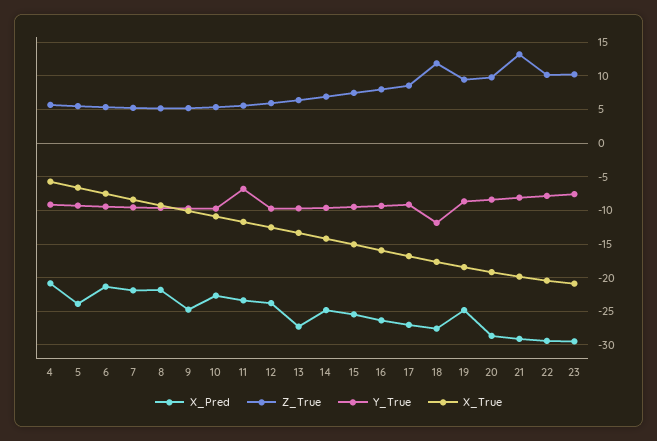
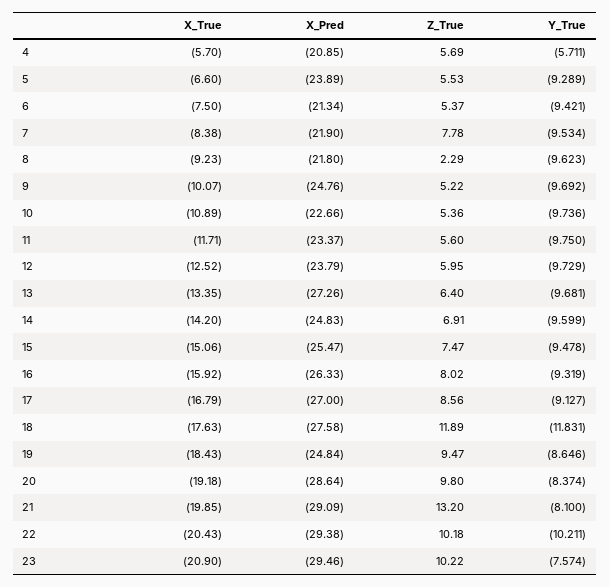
  {
    "X_Pred": {
      "4": -20.85,
      "5": -23.89,
      "6": -21.34,
      "7": -21.9,
      "8": -21.8,
      "9": -24.76,
      "10": -22.66,
      "11": -23.37,
      "12": -23.79,
      "13": -27.26,
      "14": -24.83,
      "15": -25.47,
      "16": -26.33,
      "17": -27,
      "18": -27.58,
      "19": -24.84,
      "20": -28.64,
      "21": -29.09,
      "22": -29.38,
      "23": -29.46
    },
    "Z_True": {
      "4": 5.69,
      "5": 5.53,
      "6": 5.37,
-     "7": 5,
+     "7": 7.78,
-     "8": 5,
+     "8": 2.29,
      "9": 5.22,
      "10": 5.36,
      "11": 5.6,
      "12": 5.95,
      "13": 6.4,
      "14": 6.91,
      "15": 7.47,
      "16": 8.02,
      "17": 8.56,
      "18": 11.89,
      "19": 9.47,
      "20": 9.8,
      "21": 13.2,
      "22": 10.18,
      "23": 10.22
    },
    "Y_True": {
-     "4": -9,
+     "4": -5.711,
      "5": -9.289,
      "6": -9.421,
      "7": -9.534,
      "8": -9.623,
      "9": -9.692,
      "10": -9.736,
-     "11": -7,
+     "11": -9.75,
      "12": -9.729,
      "13": -9.681,
      "14": -9.599,
      "15": -9.478,
      "16": -9.319,
      "17": -9.127,
      "18": -11.831,
      "19": -8.646,
      "20": -8.374,
      "21": -8.1,
-     "22": -8,
+     "22": -10.211,
      "23": -7.574
    },
    "X_True": {
      "4": -5.7,
      "5": -6.6,
      "6": -7.5,
      "7": -8.38,
      "8": -9.23,
      "9": -10.07,
      "10": -10.89,
      "11": -11.71,
      "12": -12.52,
      "13": -13.35,
      "14": -14.2,
      "15": -15.06,
      "16": -15.92,
      "17": -16.79,
      "18": -17.63,
      "19": -18.43,
      "20": -19.18,
      "21": -19.85,
      "22": -20.43,
      "23": -20.9
    }
  }

